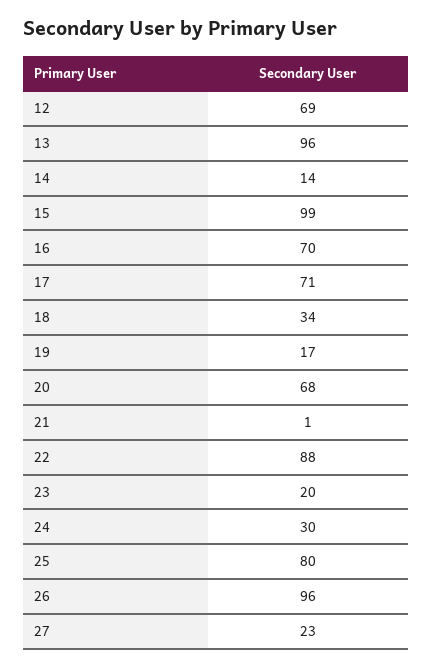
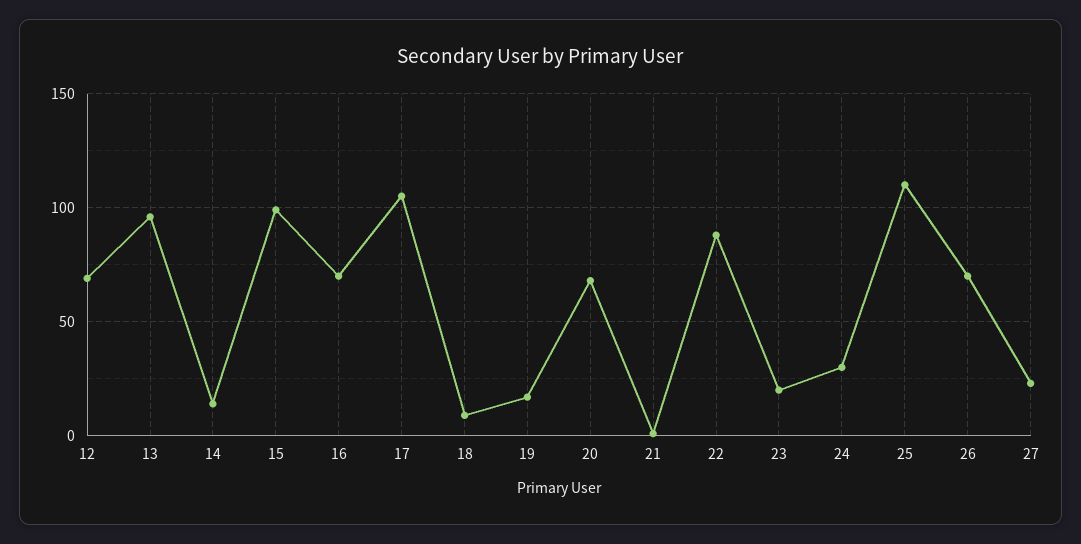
  {
    "12": 69,
    "13": 96,
    "14": 14,
    "15": 99,
    "16": 70,
-   "17": 71,
+   "17": 105,
-   "18": 34,
+   "18": 10,
    "19": 17,
    "20": 68,
    "21": 1,
    "22": 88,
    "23": 20,
    "24": 30,
-   "25": 80,
+   "25": 110,
-   "26": 96,
+   "26": 70,
    "27": 23
  }

